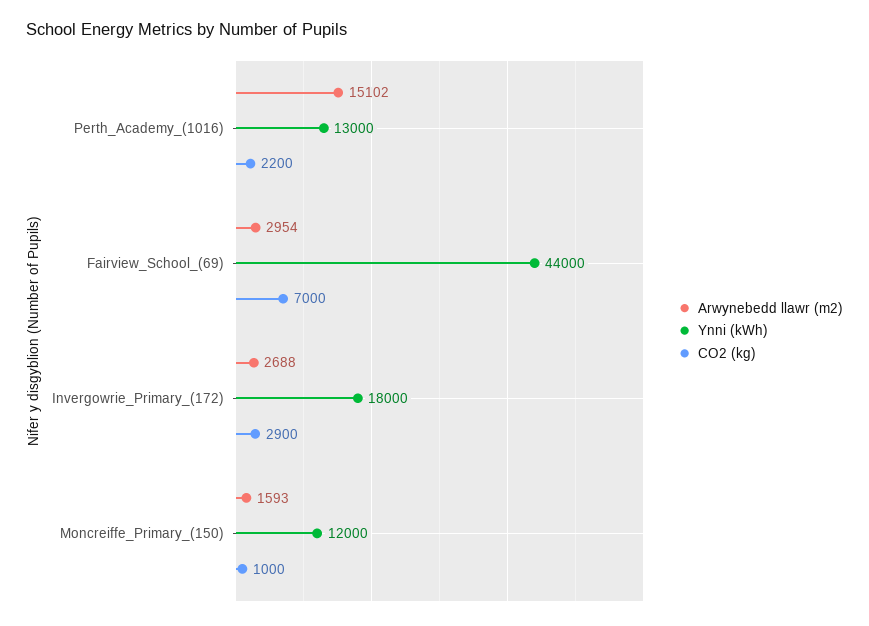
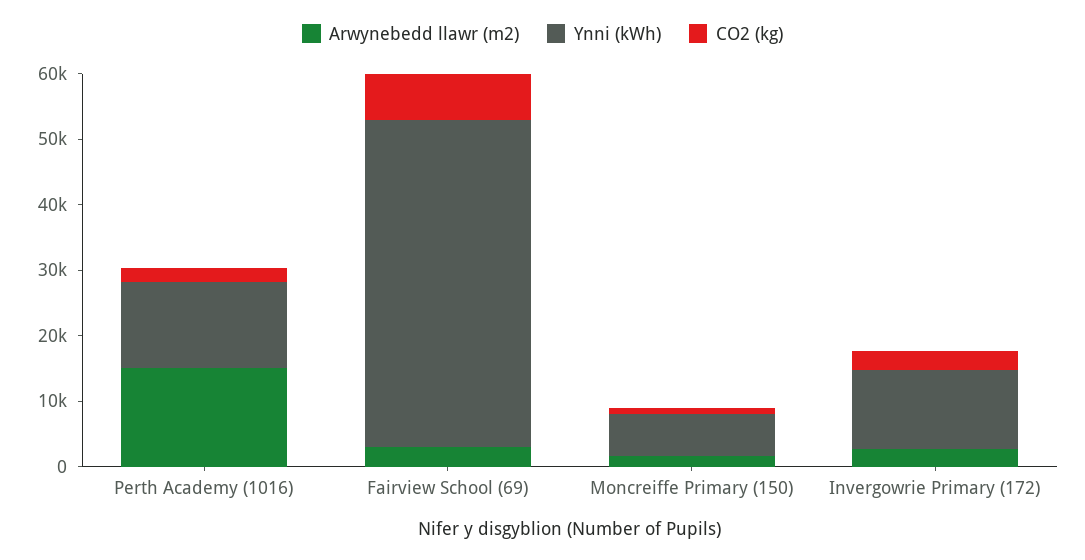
  {
    "Arwynebedd llawr (m2)": {
      "Perth_Academy_(1016)": 15102,
      "Fairview_School_(69)": 2954,
      "Invergowrie_Primary_(172)": 2688,
      "Moncreiffe_Primary_(150)": 1593
    },
    "Ynni (kWh)": {
      "Perth_Academy_(1016)": 13000,
-     "Fairview_School_(69)": 44000,
+     "Fairview_School_(69)": 50000,
-     "Invergowrie_Primary_(172)": 18000,
+     "Invergowrie_Primary_(172)": 12000,
-     "Moncreiffe_Primary_(150)": 12000
+     "Moncreiffe_Primary_(150)": 6000
    },
    "CO2 (kg)": {
      "Perth_Academy_(1016)": 2200,
      "Fairview_School_(69)": 7000,
      "Invergowrie_Primary_(172)": 2900,
      "Moncreiffe_Primary_(150)": 1000
    }
  }

